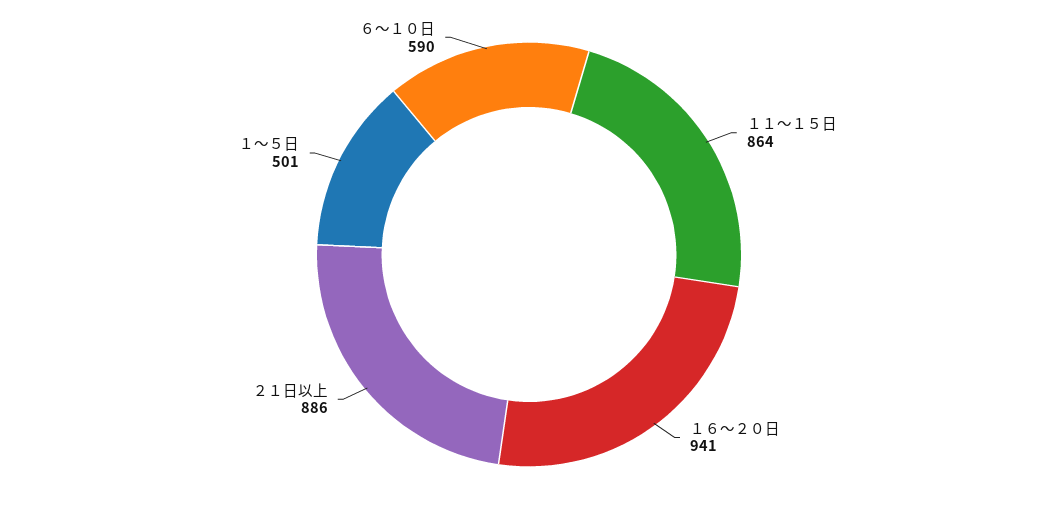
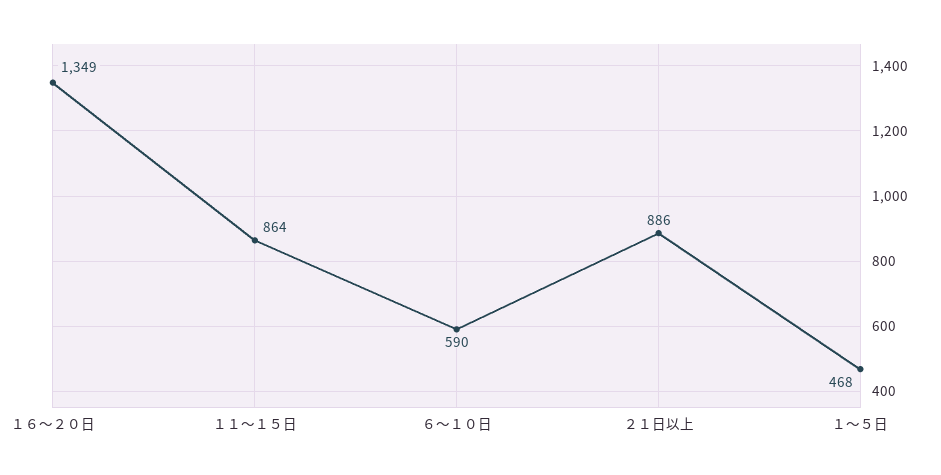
  {
    "１１～１５日": 864,
-   "１６～２０日": 941,
+   "１６～２０日": 1349,
    "２１日以上": 886,
-   "１～５日": 501,
+   "１～５日": 468,
    "６～１０日": 590
  }

